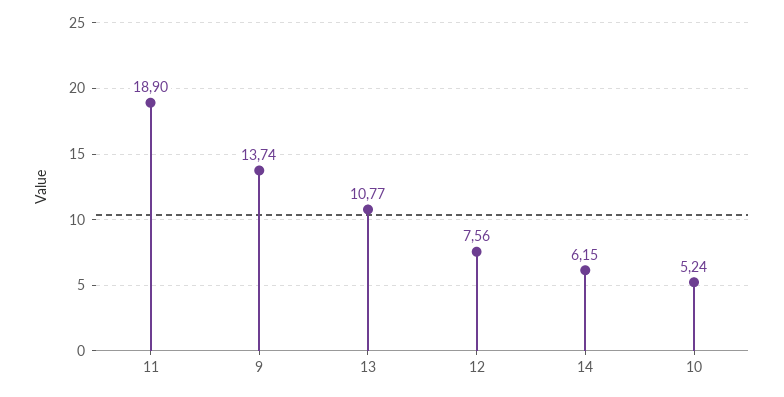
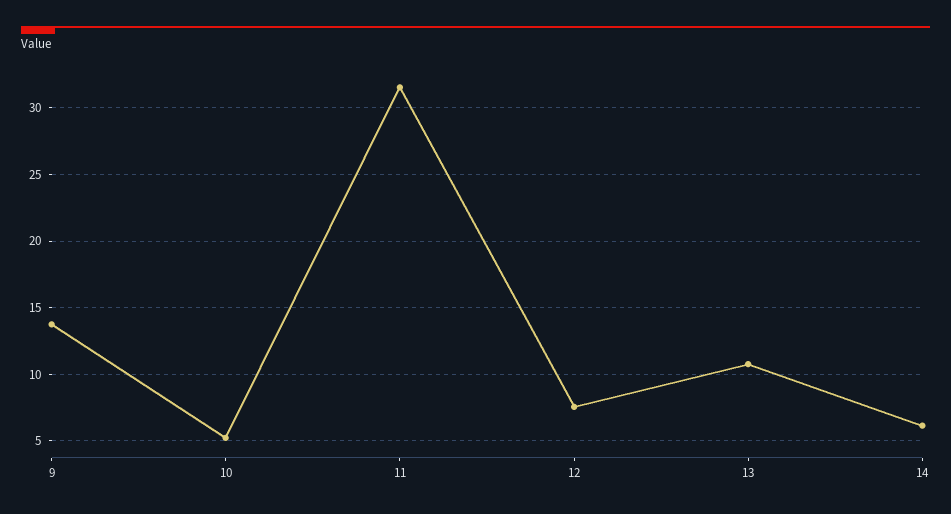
  {
-   "11": 18.9,
+   "11": 31.5,
    "9": 13.74,
    "13": 10.77,
    "12": 7.56,
    "14": 6.15,
    "10": 5.24
  }

